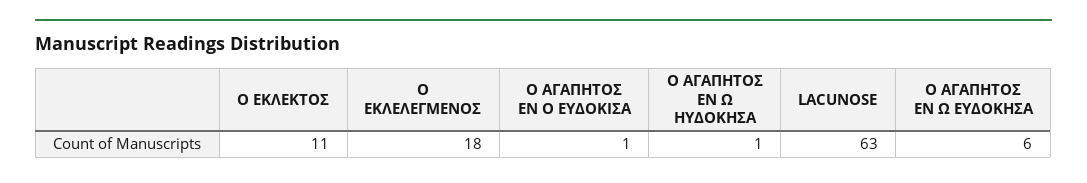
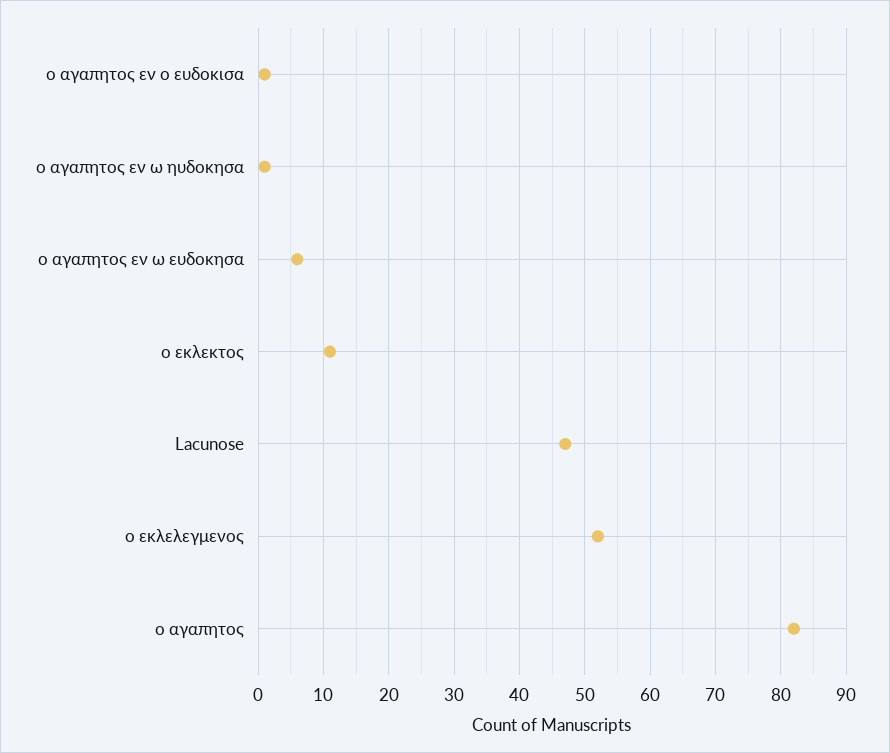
  {
    "Ο ΕΚΛΕΚΤΟΣ": 11,
-   "Ο ΕΚΛΕΛΕΓΜΕΝΟΣ": 18,
+   "Ο ΕΚΛΕΛΕΓΜΕΝΟΣ": 52,
    "Ο ΑΓΑΠΗΤΟΣ ΕΝ Ο ΕΥΔΟΚΙΣΑ": 1,
    "Ο ΑΓΑΠΗΤΟΣ ΕΝ Ω ΗΥΔΟΚΗΣΑ": 1,
-   "LACUNOSE": 63,
+   "LACUNOSE": 47,
-   "Ο ΑΓΑΠΗΤΟΣ ΕΝ Ω ΕΥΔΟΚΗΣΑ": 6
+   "Ο ΑΓΑΠΗΤΟΣ ΕΝ Ω ΕΥΔΟΚΗΣΑ": 6,
+   "ο αγαπητος": 82
  }

